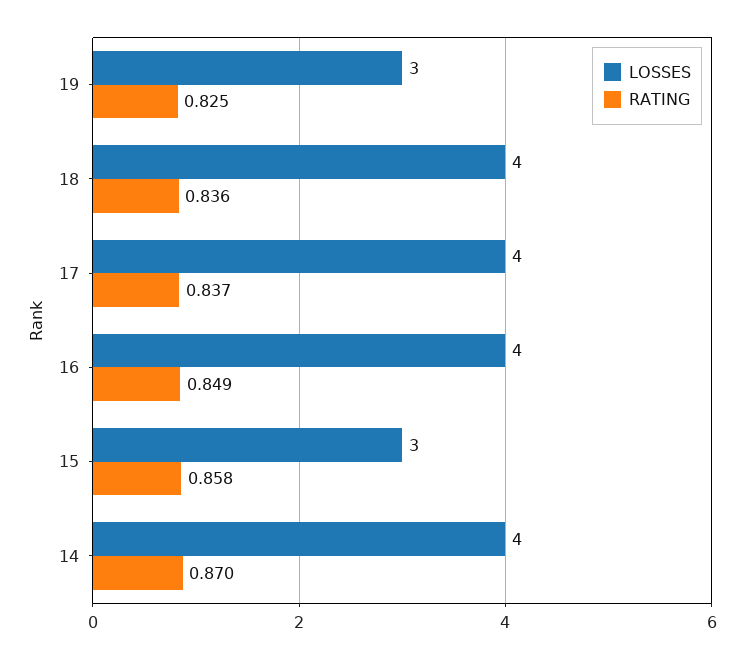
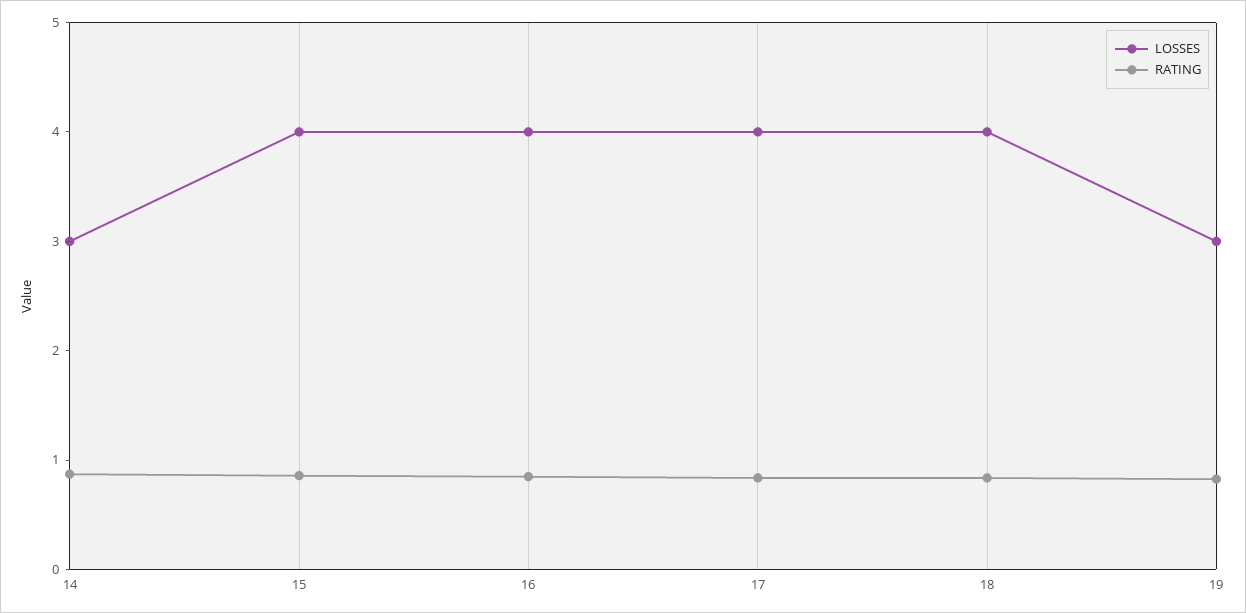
  {
    "LOSSES": {
      "19": 3,
      "18": 4,
      "17": 4,
      "16": 4,
-     "15": 3,
+     "15": 4,
-     "14": 4
+     "14": 3
    },
    "RATING": {
      "19": 0.825,
      "18": 0.836,
      "17": 0.837,
      "16": 0.849,
      "15": 0.858,
      "14": 0.87
    }
  }

